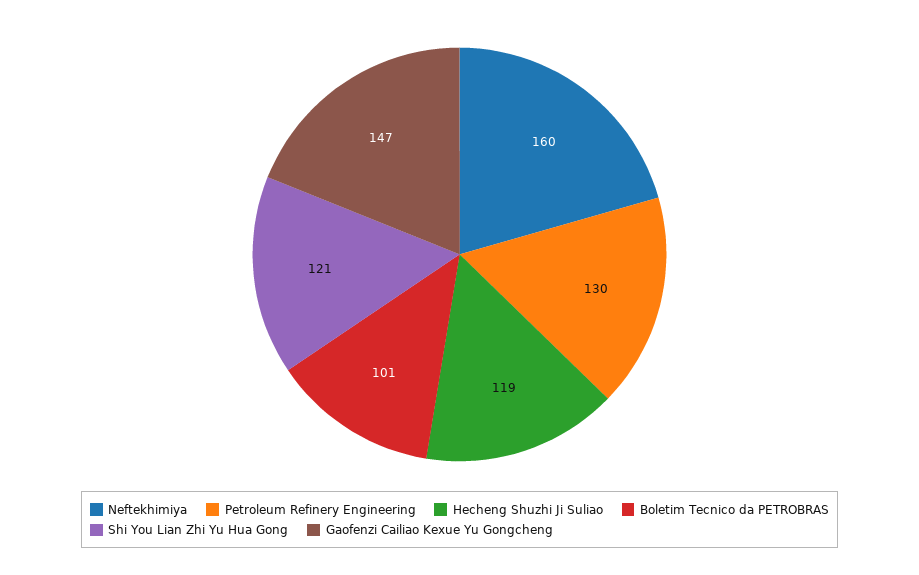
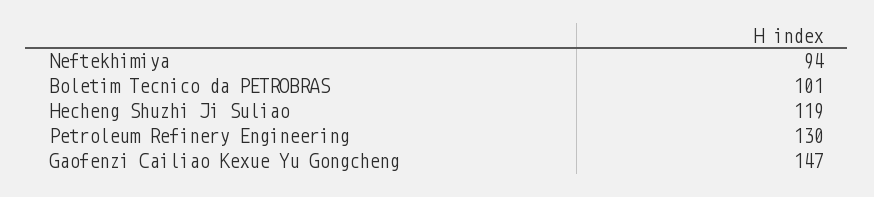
  {
-   "Neftekhimiya": 160,
+   "Neftekhimiya": 94,
    "Petroleum Refinery Engineering": 130,
    "Hecheng Shuzhi Ji Suliao": 119,
    "Boletim Tecnico da PETROBRAS": 101,
-   "Shi You Lian Zhi Yu Hua Gong": 121,
    "Gaofenzi Cailiao Kexue Yu Gongcheng": 147
  }

